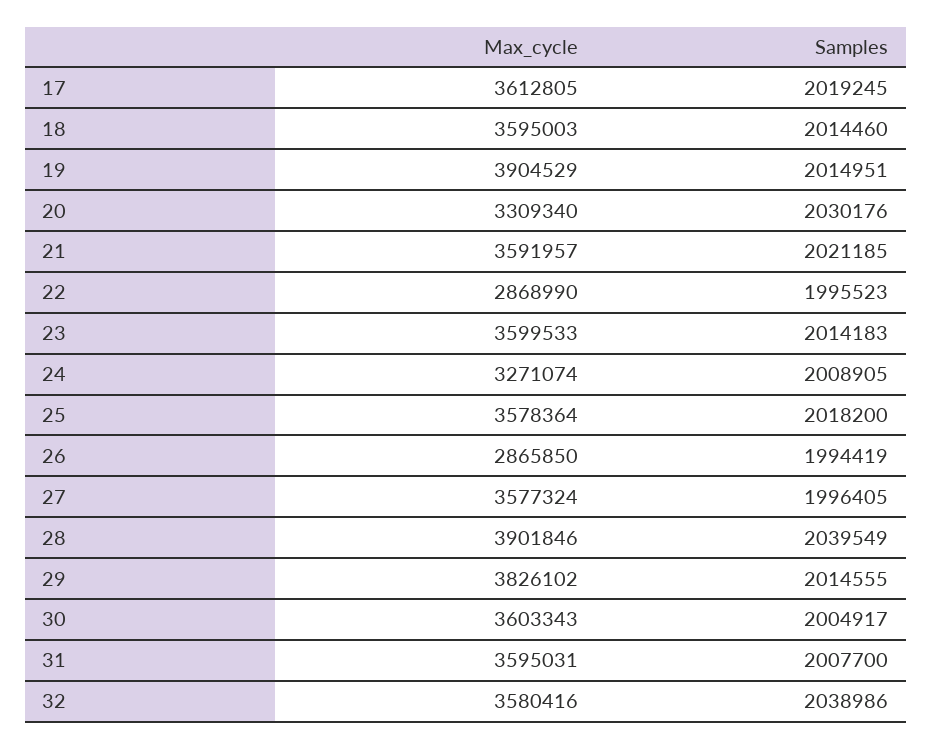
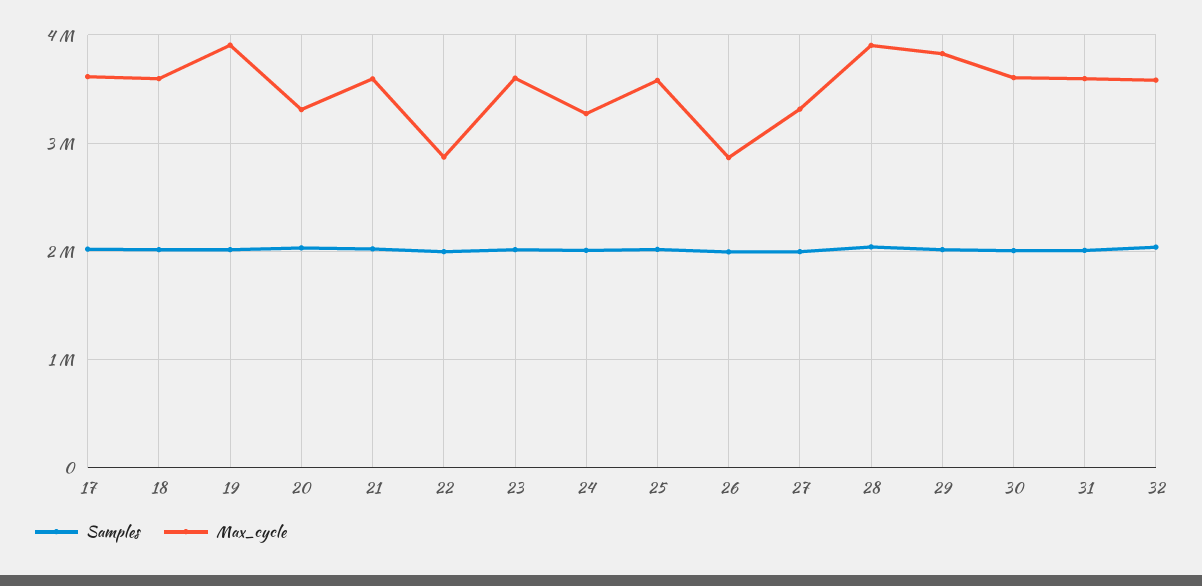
  {
    "Max_cycle": {
      "17": 3612805,
      "18": 3595003,
      "19": 3904529,
      "20": 3309340,
      "21": 3591957,
      "22": 2868990,
      "23": 3599533,
      "24": 3271074,
      "25": 3578364,
      "26": 2865850,
-     "27": 3577324,
+     "27": 3300000,
      "28": 3901846,
      "29": 3826102,
      "30": 3603343,
      "31": 3595031,
      "32": 3580416
    },
    "Samples": {
      "17": 2019245,
      "18": 2014460,
      "19": 2014951,
      "20": 2030176,
      "21": 2021185,
      "22": 1995523,
      "23": 2014183,
      "24": 2008905,
      "25": 2018200,
      "26": 1994419,
      "27": 1996405,
      "28": 2039549,
      "29": 2014555,
      "30": 2004917,
      "31": 2007700,
      "32": 2038986
    }
  }

